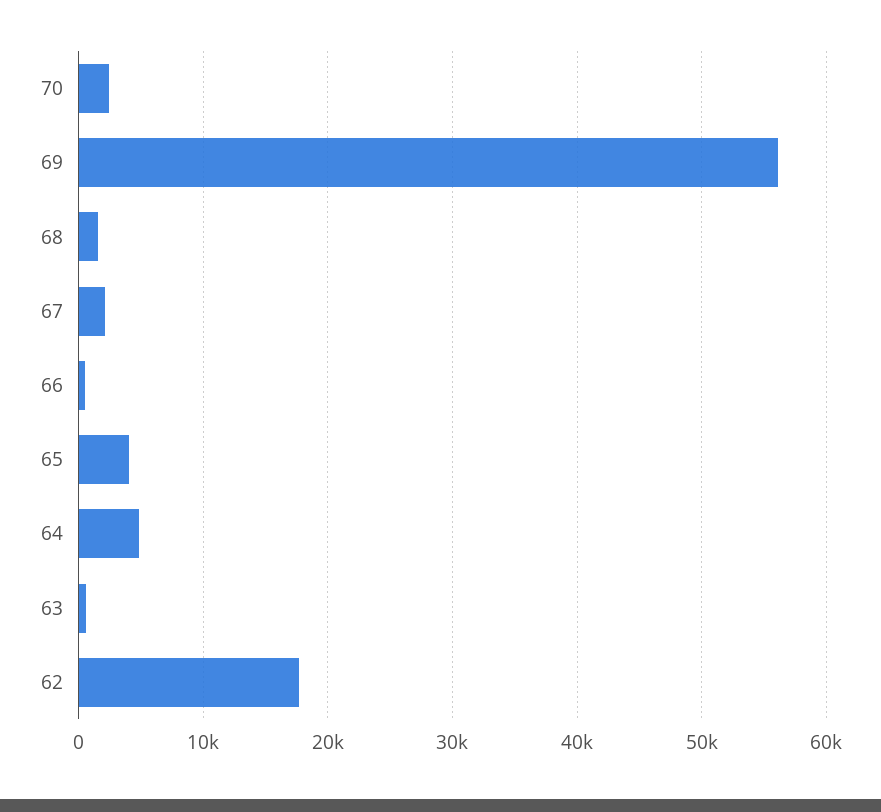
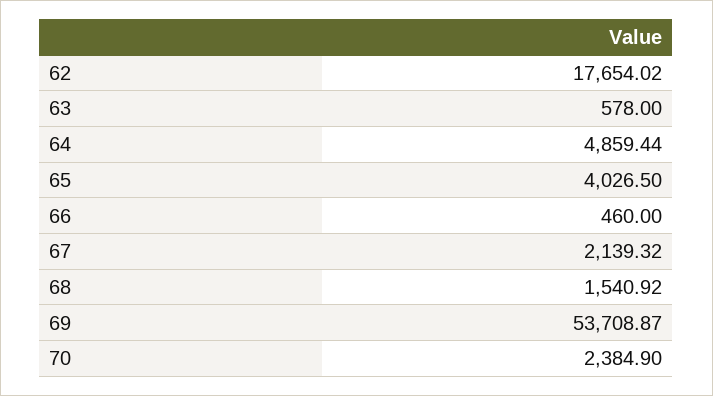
  {
    "70": 2384.9,
-   "69": 56000,
+   "69": 53708.87,
    "68": 1540.92,
    "67": 2139.32,
    "66": 460,
    "65": 4026.5,
    "64": 4859.44,
    "63": 578,
    "62": 17654.02
  }

